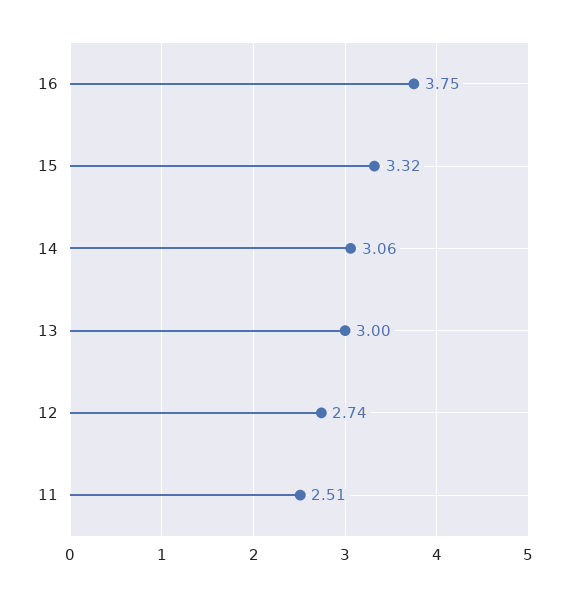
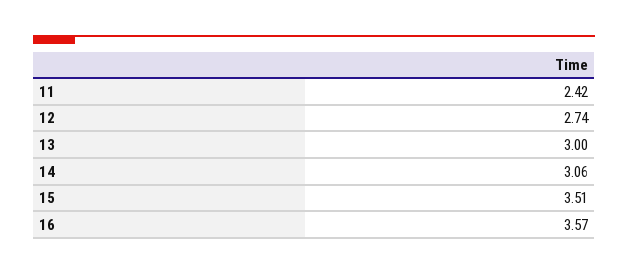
  {
-   "16": 3.75,
+   "16": 3.57,
-   "15": 3.32,
+   "15": 3.51,
    "14": 3.06,
    "13": 3,
    "12": 2.74,
-   "11": 2.51
+   "11": 2.42
  }

